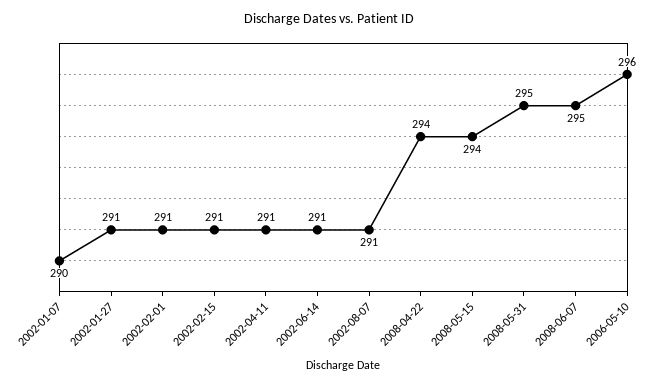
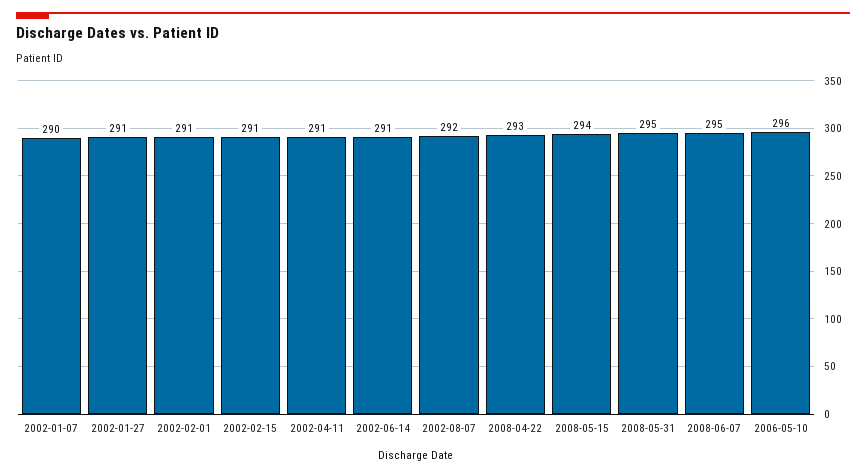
  {
    "2002-01-07": 290,
    "2002-01-27": 291,
    "2002-02-01": 291,
    "2002-02-15": 291,
    "2002-04-11": 291,
    "2002-06-14": 291,
-   "2002-08-07": 291,
+   "2002-08-07": 292,
-   "2008-04-22": 294,
+   "2008-04-22": 293,
    "2008-05-15": 294,
    "2008-05-31": 295,
    "2008-06-07": 295,
    "2006-05-10": 296
  }

